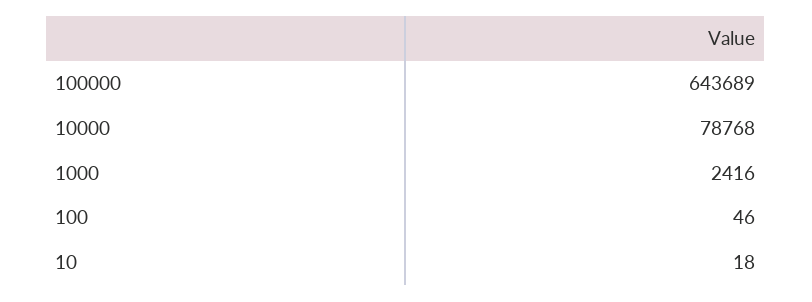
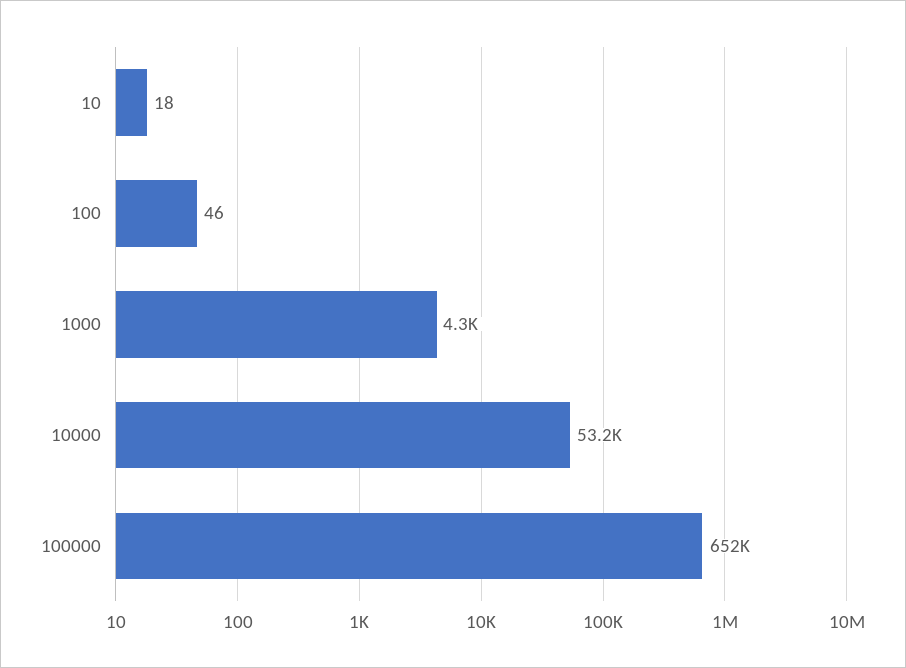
  {
-   "100000": 643689,
+   "100000": 652000,
-   "10000": 78768,
+   "10000": 53200,
-   "1000": 2416,
+   "1000": 4300,
    "100": 46,
    "10": 18
  }

